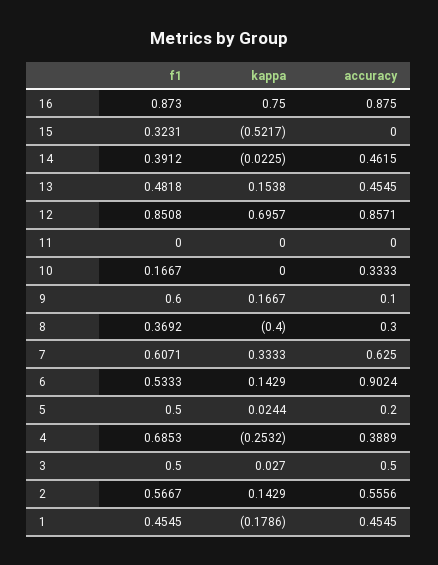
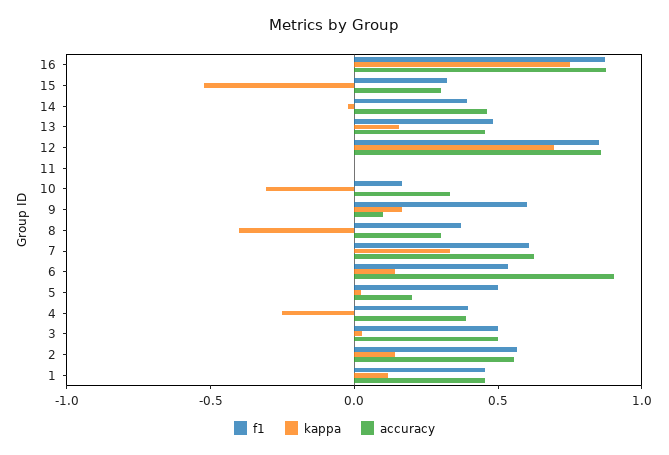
  {
    "f1": {
      "16": 0.873,
      "15": 0.3231,
      "14": 0.3912,
      "13": 0.4818,
      "12": 0.8508,
      "11": 0,
      "10": 0.1667,
      "9": 0.6,
      "8": 0.3692,
      "7": 0.6071,
      "6": 0.5333,
      "5": 0.5,
-     "4": 0.6853,
+     "4": 0.4,
      "3": 0.5,
      "2": 0.5667,
      "1": 0.4545
    },
    "kappa": {
      "16": 0.75,
      "15": -0.5217,
      "14": -0.0225,
      "13": 0.1538,
      "12": 0.6957,
      "11": 0,
-     "10": 0,
+     "10": -0.3,
      "9": 0.1667,
      "8": -0.4,
      "7": 0.3333,
      "6": 0.1429,
      "5": 0.0244,
      "4": -0.2532,
      "3": 0.027,
      "2": 0.1429,
-     "1": -0.1786
+     "1": 0.1
    },
    "accuracy": {
      "16": 0.875,
-     "15": 0,
+     "15": 0.3,
      "14": 0.4615,
      "13": 0.4545,
      "12": 0.8571,
      "11": 0,
      "10": 0.3333,
      "9": 0.1,
      "8": 0.3,
      "7": 0.625,
      "6": 0.9024,
      "5": 0.2,
      "4": 0.3889,
      "3": 0.5,
      "2": 0.5556,
      "1": 0.4545
    }
  }

